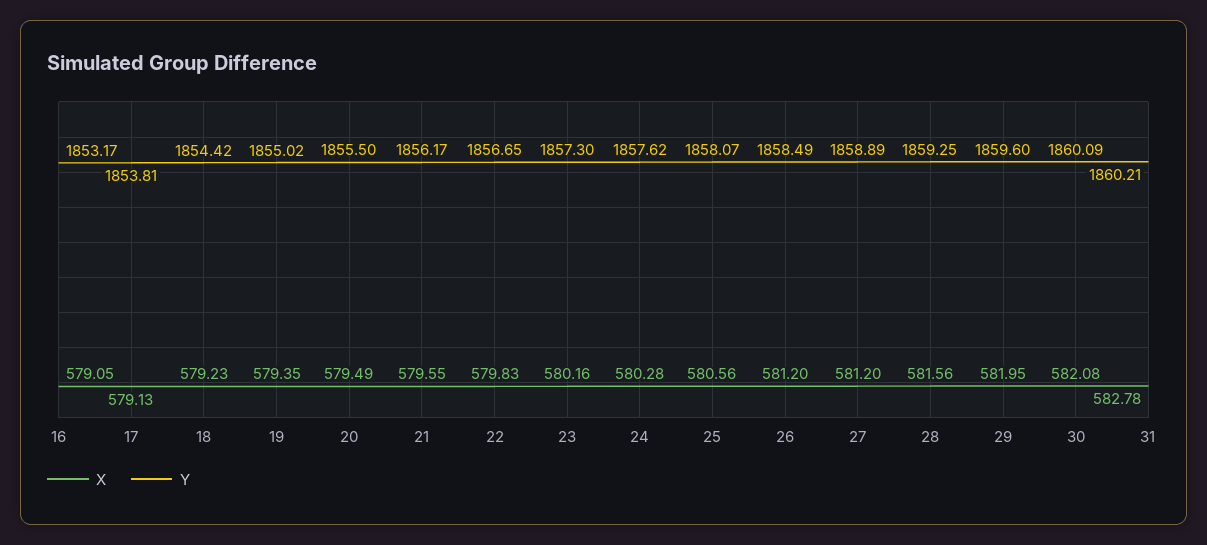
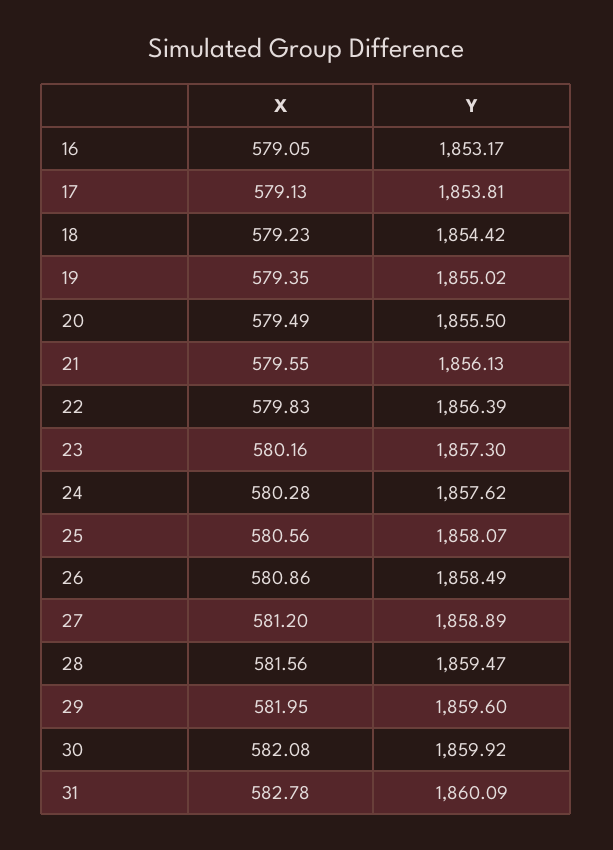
  {
    "X": {
      "16": 579.05,
      "17": 579.13,
      "18": 579.23,
      "19": 579.35,
      "20": 579.49,
      "21": 579.55,
      "22": 579.83,
      "23": 580.16,
      "24": 580.28,
      "25": 580.56,
-     "26": 581.2,
+     "26": 580.86,
      "27": 581.2,
      "28": 581.56,
      "29": 581.95,
      "30": 582.08,
      "31": 582.78
    },
    "Y": {
      "16": 1853.17,
      "17": 1853.81,
      "18": 1854.42,
      "19": 1855.02,
      "20": 1855.5,
-     "21": 1856.17,
+     "21": 1856.13,
-     "22": 1856.65,
+     "22": 1856.39,
      "23": 1857.3,
      "24": 1857.62,
      "25": 1858.07,
      "26": 1858.49,
      "27": 1858.89,
-     "28": 1859.25,
+     "28": 1859.47,
      "29": 1859.6,
-     "30": 1860.09,
+     "30": 1859.92,
-     "31": 1860.21
+     "31": 1860.09
    }
  }

